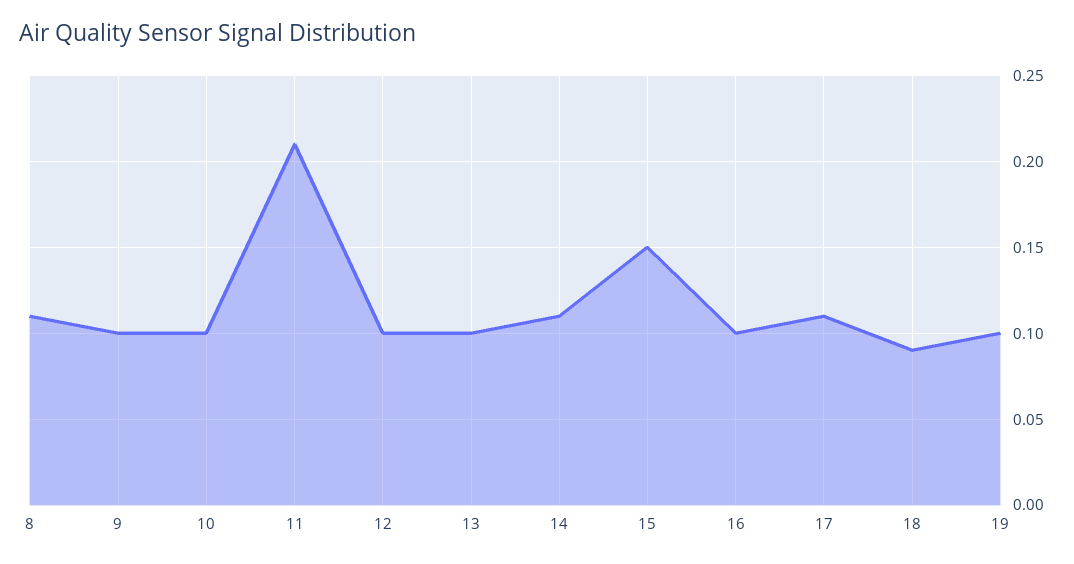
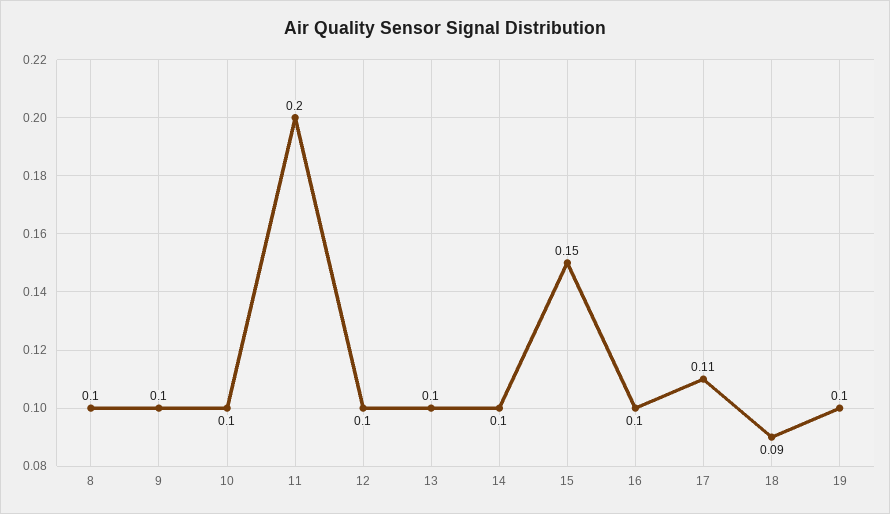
  {
-   "8": 0.11,
+   "8": 0.1,
    "9": 0.1,
    "10": 0.1,
-   "11": 0.21,
+   "11": 0.2,
    "12": 0.1,
    "13": 0.1,
-   "14": 0.11,
+   "14": 0.1,
    "15": 0.15,
    "16": 0.1,
    "17": 0.11,
    "18": 0.09,
    "19": 0.1
  }

